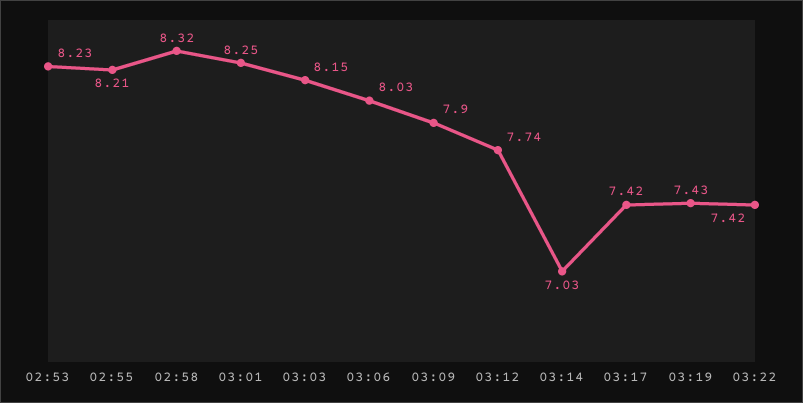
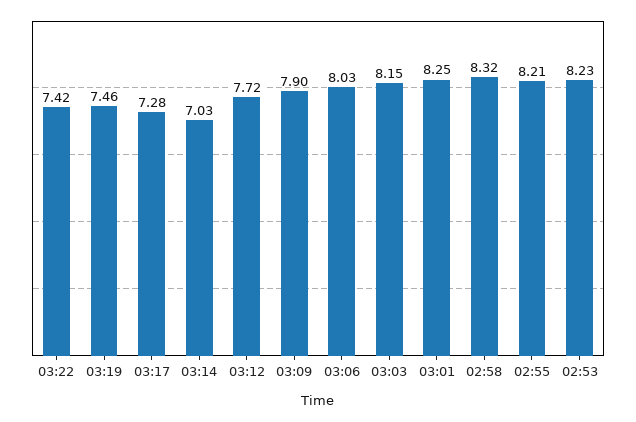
  {
    "02:53": 8.23,
    "02:55": 8.21,
    "02:58": 8.32,
    "03:01": 8.25,
    "03:03": 8.15,
    "03:06": 8.03,
    "03:09": 7.9,
-   "03:12": 7.74,
+   "03:12": 7.72,
    "03:14": 7.03,
-   "03:17": 7.42,
+   "03:17": 7.28,
-   "03:19": 7.43,
+   "03:19": 7.46,
    "03:22": 7.42
  }

